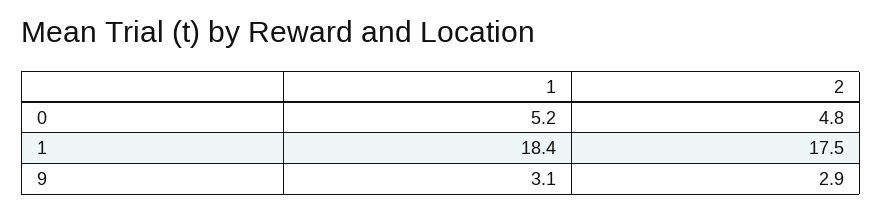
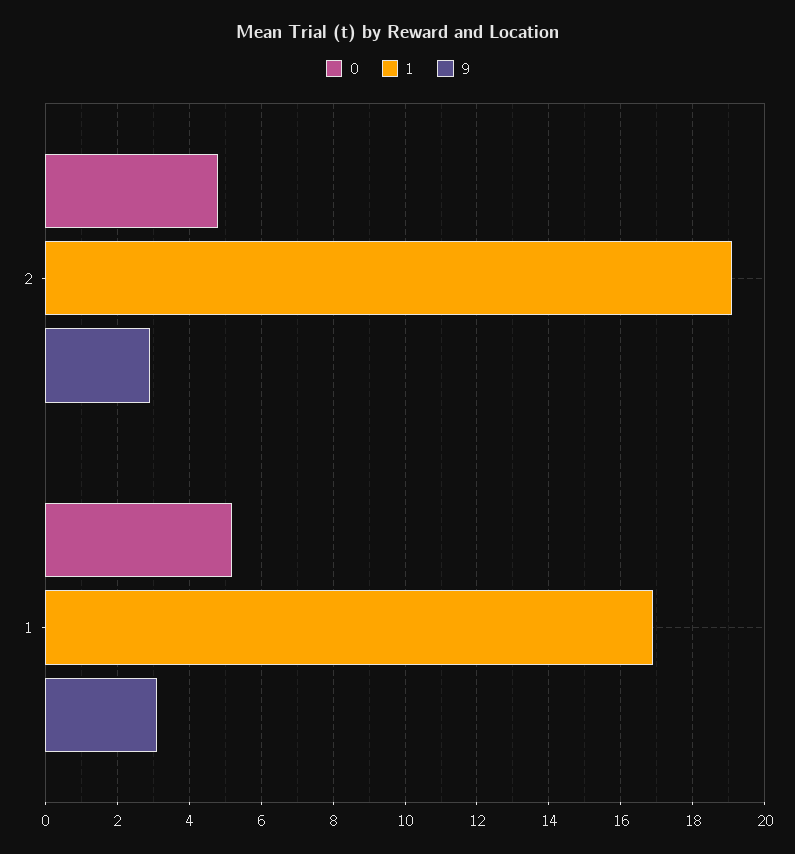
  {
    "0": {
      "1": 5.2,
      "2": 4.8
    },
    "1": {
-     "1": 18.4,
+     "1": 17,
-     "2": 17.5
+     "2": 19
    },
    "9": {
      "1": 3.1,
      "2": 2.9
    }
  }

